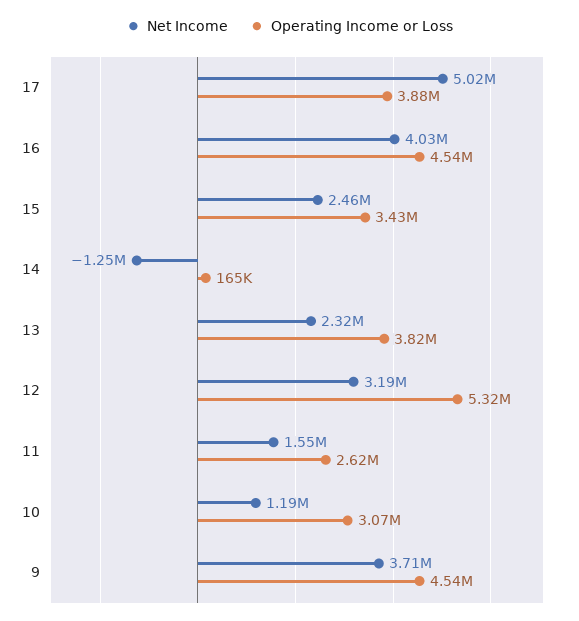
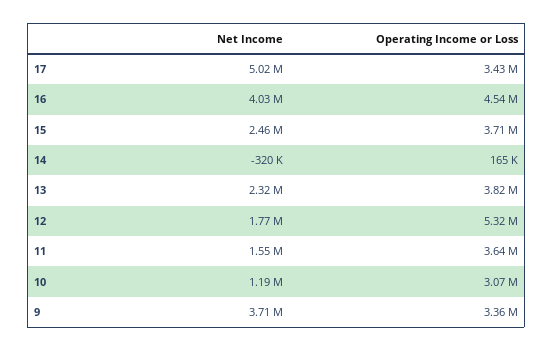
  {
    "Net Income": {
      "17": 5020000,
      "16": 4030000,
      "15": 2460000,
-     "14": -1250000,
+     "14": -320000,
      "13": 2320000,
-     "12": 3190000,
+     "12": 1770000,
      "11": 1550000,
      "10": 1190000,
      "9": 3710000
    },
    "Operating Income or Loss": {
-     "17": 3880000,
+     "17": 3430000,
      "16": 4540000,
-     "15": 3430000,
+     "15": 3710000,
      "14": 165000,
      "13": 3820000,
      "12": 5320000,
-     "11": 2620000,
+     "11": 3640000,
      "10": 3070000,
-     "9": 4540000
+     "9": 3360000
    }
  }

